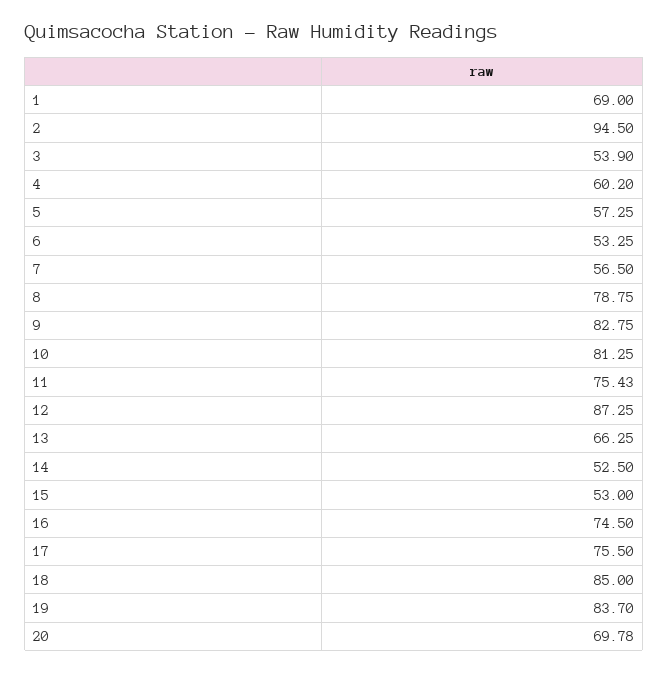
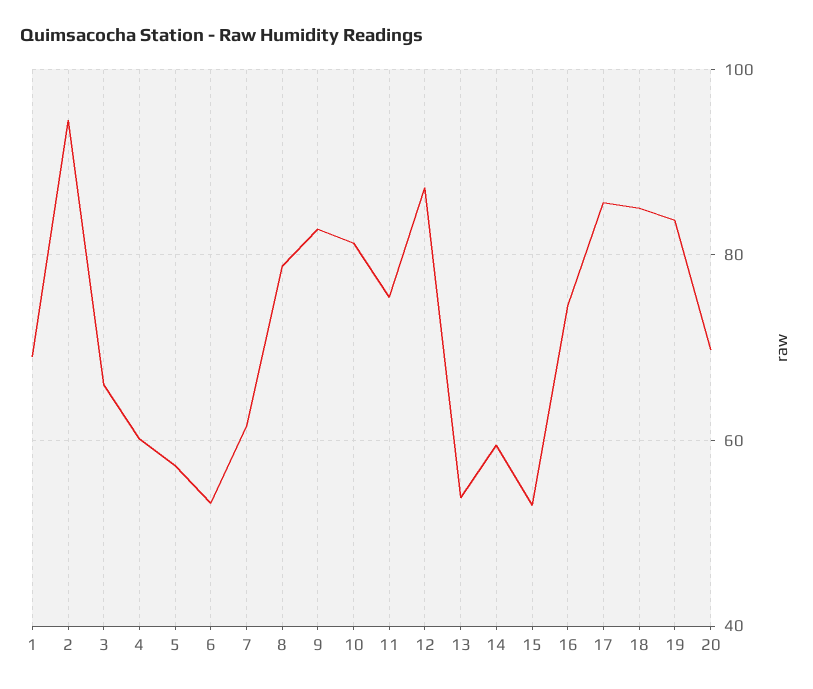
  {
    "1": 69,
    "2": 94.5,
-   "3": 53.9,
+   "3": 66,
    "4": 60.2,
    "5": 57.25,
    "6": 53.25,
-   "7": 56.5,
+   "7": 62,
    "8": 78.75,
    "9": 82.75,
    "10": 81.25,
    "11": 75.43,
    "12": 87.25,
-   "13": 66.25,
+   "13": 54,
-   "14": 52.5,
+   "14": 60,
    "15": 53,
    "16": 74.5,
-   "17": 75.5,
+   "17": 86,
    "18": 85,
    "19": 83.7,
    "20": 69.78
  }

